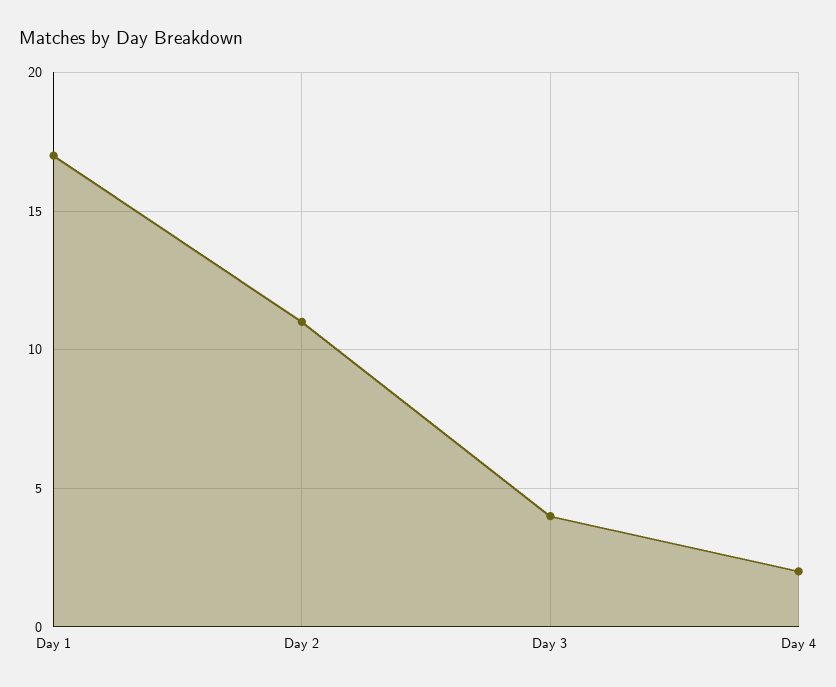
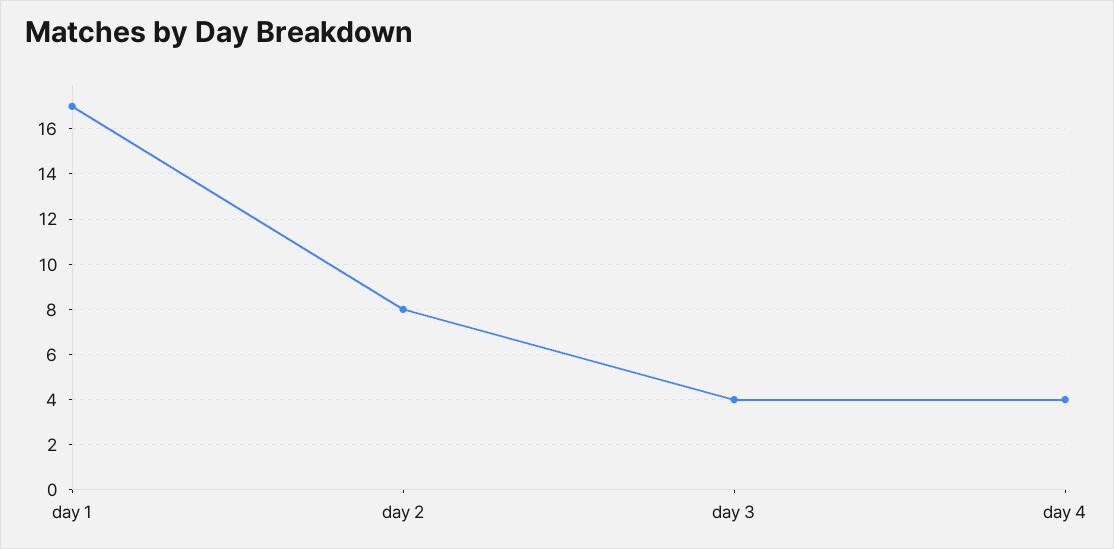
  {
    "Day 1": 17,
-   "Day 2": 11,
+   "Day 2": 8,
    "Day 3": 4,
-   "Day 4": 2
+   "Day 4": 4
  }

